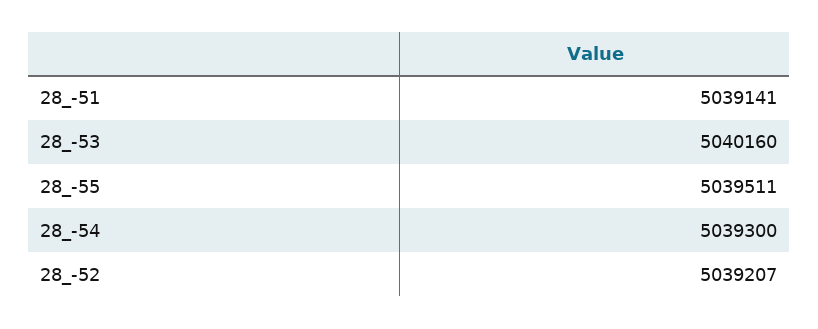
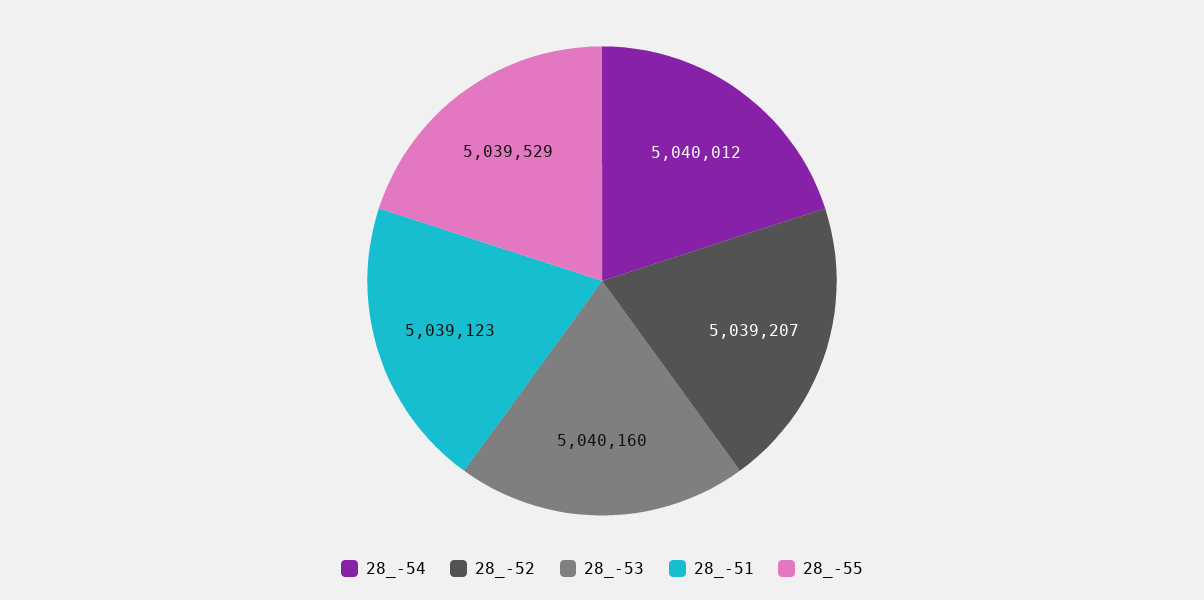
  {
-   "28_-51": 5039141,
+   "28_-51": 5039123,
    "28_-53": 5040160,
-   "28_-55": 5039511,
+   "28_-55": 5039529,
-   "28_-54": 5039300,
+   "28_-54": 5040012,
    "28_-52": 5039207
  }

